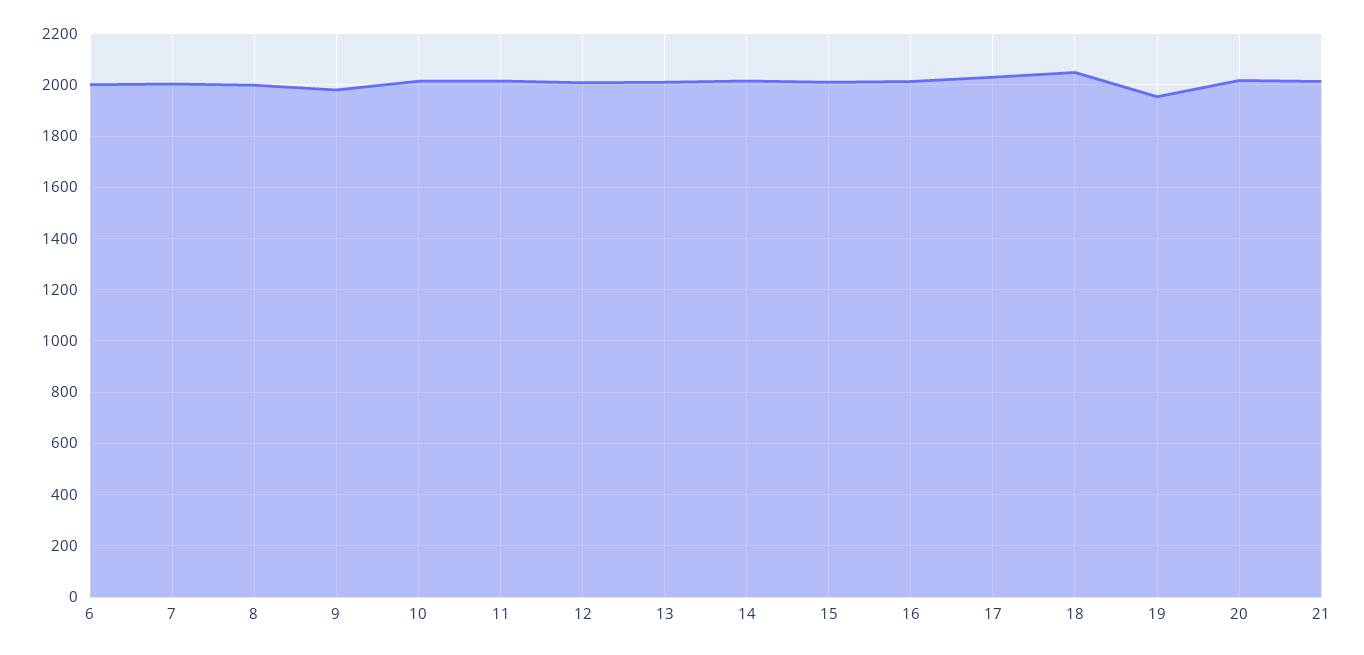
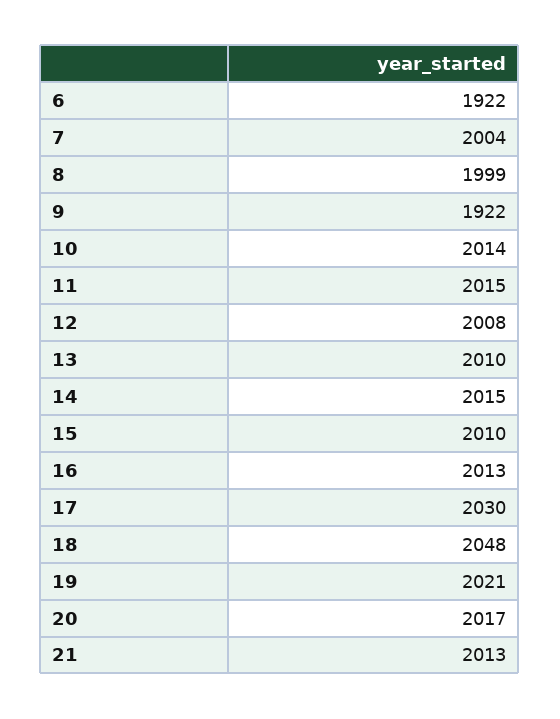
  {
-   "6": 2000,
+   "6": 1922,
    "7": 2004,
    "8": 1999,
-   "9": 1975,
+   "9": 1922,
    "10": 2014,
    "11": 2015,
    "12": 2008,
    "13": 2010,
    "14": 2015,
    "15": 2010,
    "16": 2013,
    "17": 2030,
    "18": 2048,
-   "19": 1950,
+   "19": 2021,
    "20": 2017,
    "21": 2013
  }

